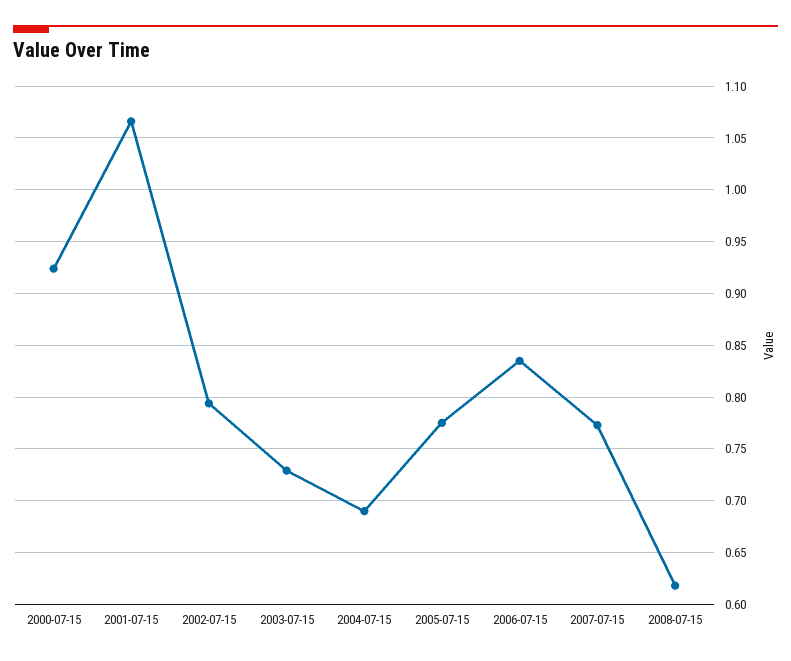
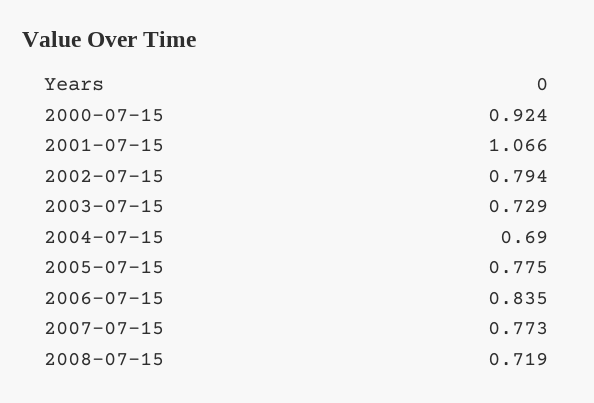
  {
    "2000-07-15": 0.924,
    "2001-07-15": 1.066,
    "2002-07-15": 0.794,
    "2003-07-15": 0.729,
    "2004-07-15": 0.69,
    "2005-07-15": 0.775,
    "2006-07-15": 0.835,
    "2007-07-15": 0.773,
-   "2008-07-15": 0.62
+   "2008-07-15": 0.719
  }

